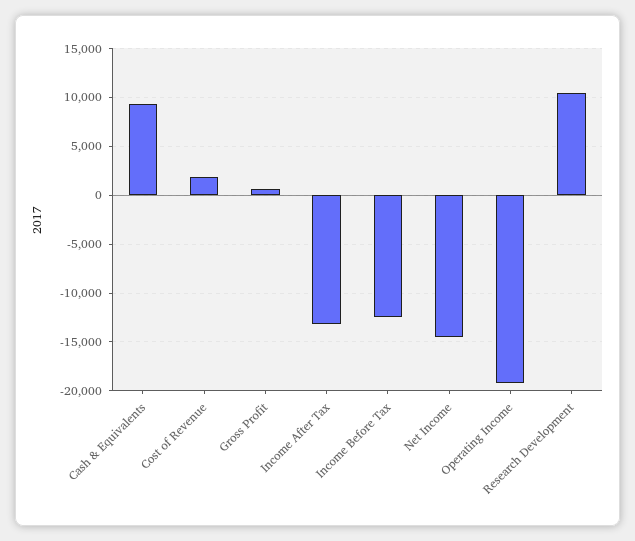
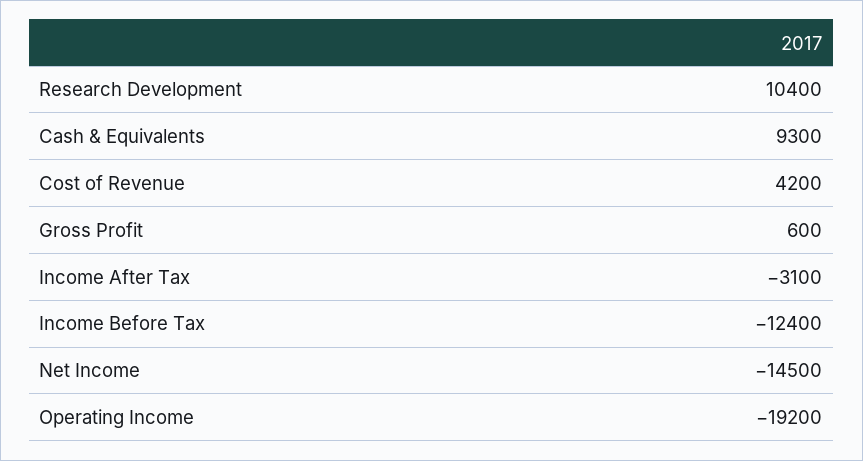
  {
    "Cash & Equivalents": 9300,
-   "Cost of Revenue": 2000,
+   "Cost of Revenue": 4200,
    "Gross Profit": 600,
-   "Income After Tax": -13000,
+   "Income After Tax": -3100,
    "Income Before Tax": -12400,
    "Net Income": -14500,
    "Operating Income": -19200,
    "Research Development": 10400
  }

